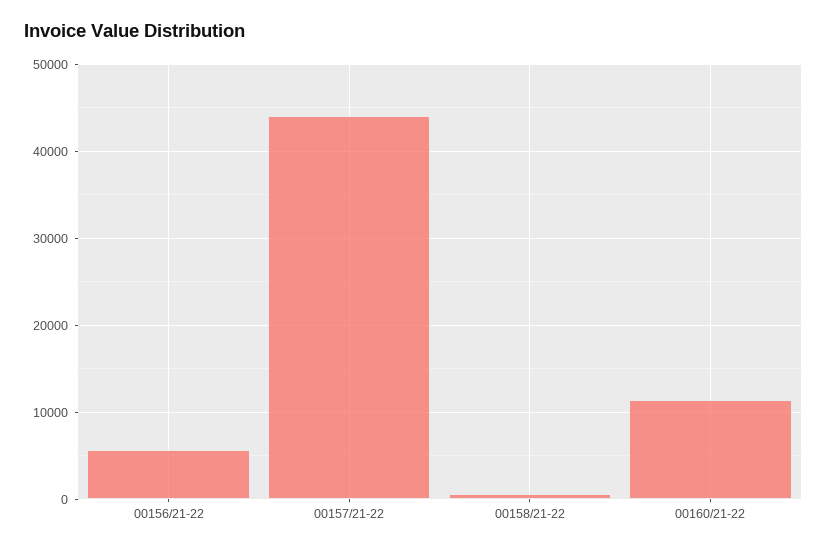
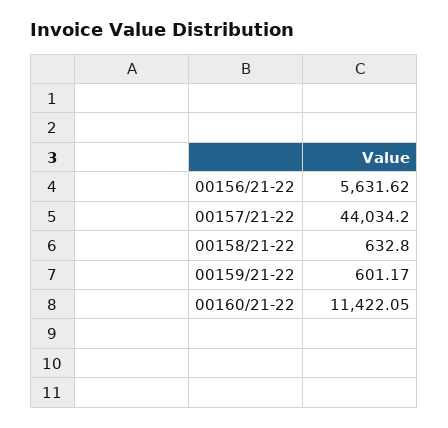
  {
    "00156/21-22": 5631.62,
    "00157/21-22": 44034.2,
    "00158/21-22": 632.8,
-   "00160/21-22": 11422.05
+   "00160/21-22": 11422.05,
+   "00159/21-22": 601.17
  }

